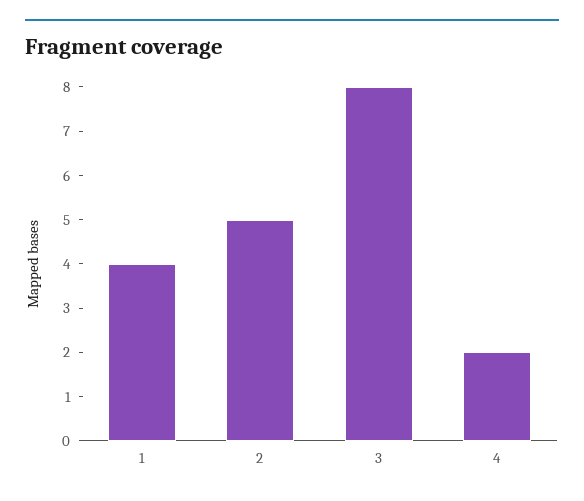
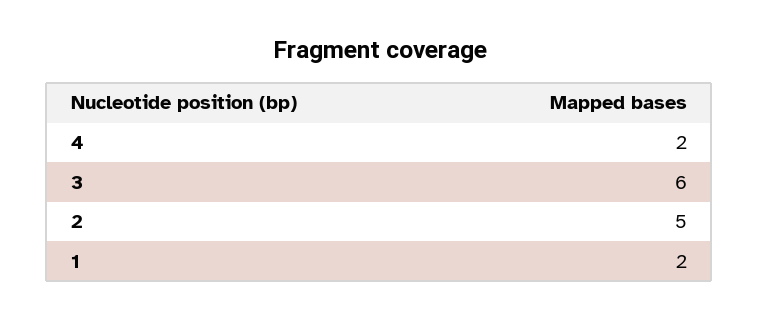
  {
-   "1": 4,
+   "1": 2,
    "2": 5,
-   "3": 8,
+   "3": 6,
    "4": 2
  }

